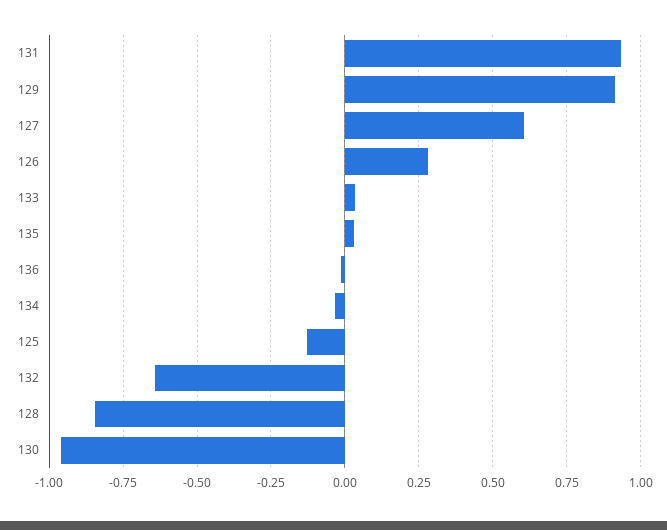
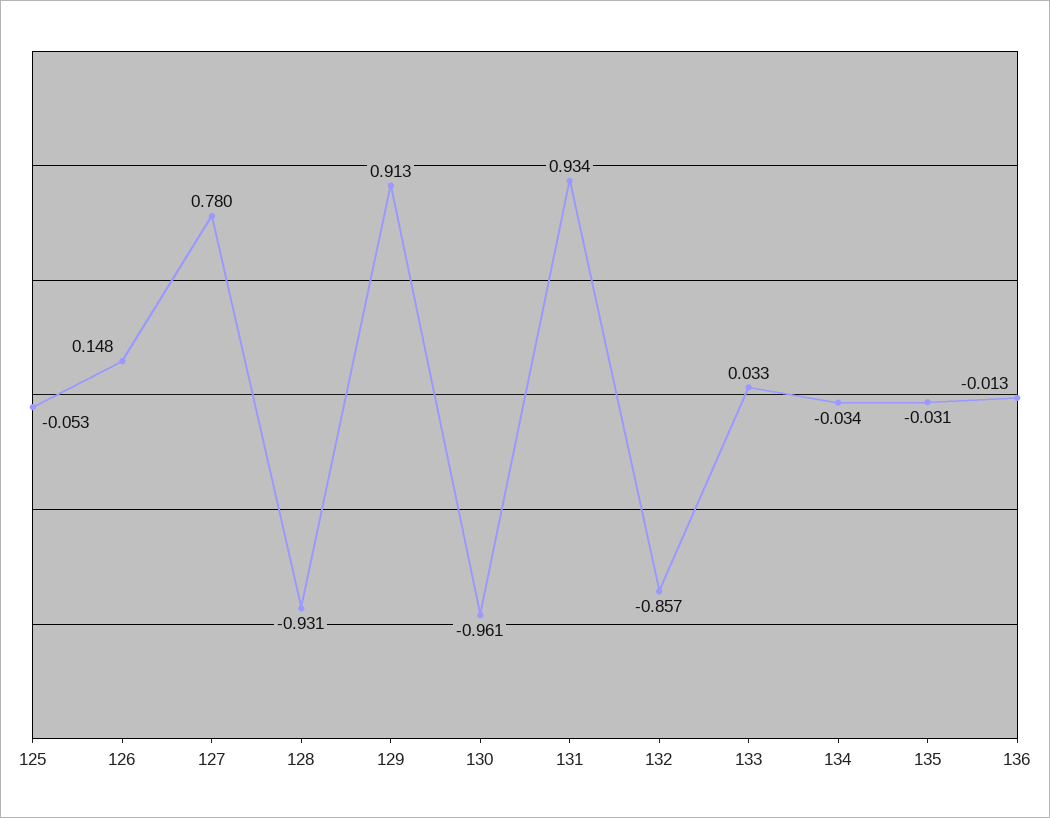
  {
    "131": 0.934,
    "129": 0.913,
-   "127": 0.6,
+   "127": 0.78,
-   "126": 0.275,
+   "126": 0.148,
    "133": 0.033,
-   "135": 0.025,
+   "135": -0.031,
    "136": -0.013,
    "134": -0.034,
-   "125": -0.125,
+   "125": -0.053,
-   "132": -0.65,
+   "132": -0.857,
-   "128": -0.85,
+   "128": -0.931,
    "130": -0.961
  }

